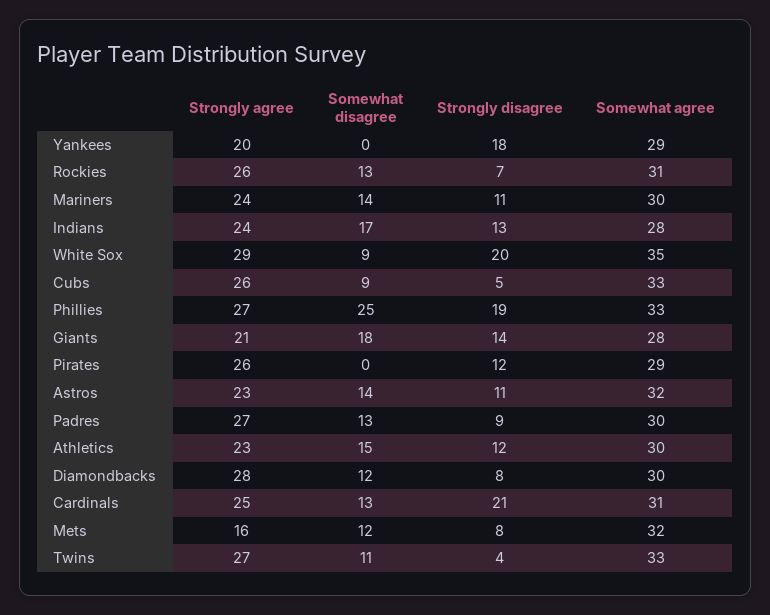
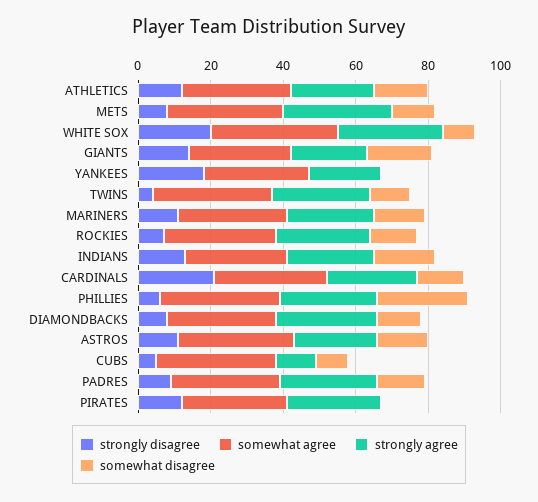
  {
    "Strongly agree": {
      "Yankees": 20,
      "Rockies": 26,
      "Mariners": 24,
      "Indians": 24,
      "White Sox": 29,
-     "Cubs": 26,
+     "Cubs": 10,
      "Phillies": 27,
      "Giants": 21,
      "Pirates": 26,
      "Astros": 23,
      "Padres": 27,
      "Athletics": 23,
      "Diamondbacks": 28,
      "Cardinals": 25,
-     "Mets": 16,
+     "Mets": 30,
      "Twins": 27
    },
    "Somewhat disagree": {
      "Yankees": 0,
      "Rockies": 13,
      "Mariners": 14,
      "Indians": 17,
      "White Sox": 9,
      "Cubs": 9,
      "Phillies": 25,
      "Giants": 18,
      "Pirates": 0,
      "Astros": 14,
      "Padres": 13,
      "Athletics": 15,
      "Diamondbacks": 12,
      "Cardinals": 13,
      "Mets": 12,
      "Twins": 11
    },
    "Strongly disagree": {
      "Yankees": 18,
      "Rockies": 7,
      "Mariners": 11,
      "Indians": 13,
      "White Sox": 20,
      "Cubs": 5,
-     "Phillies": 19,
+     "Phillies": 5,
      "Giants": 14,
      "Pirates": 12,
      "Astros": 11,
      "Padres": 9,
      "Athletics": 12,
      "Diamondbacks": 8,
      "Cardinals": 21,
      "Mets": 8,
      "Twins": 4
    },
    "Somewhat agree": {
      "Yankees": 29,
      "Rockies": 31,
      "Mariners": 30,
      "Indians": 28,
      "White Sox": 35,
      "Cubs": 33,
      "Phillies": 33,
      "Giants": 28,
      "Pirates": 29,
      "Astros": 32,
      "Padres": 30,
      "Athletics": 30,
      "Diamondbacks": 30,
      "Cardinals": 31,
      "Mets": 32,
      "Twins": 33
    }
  }

